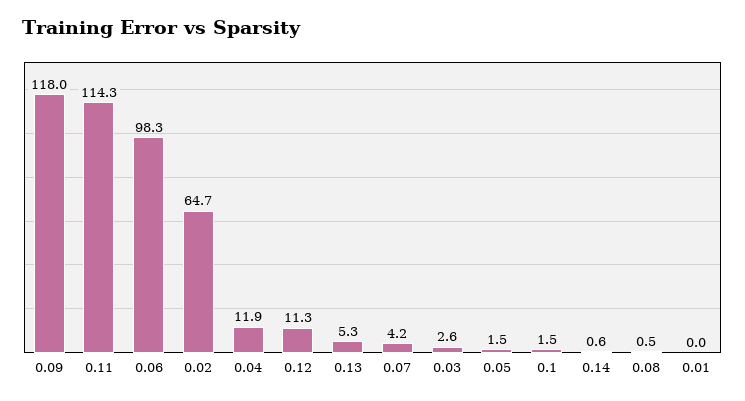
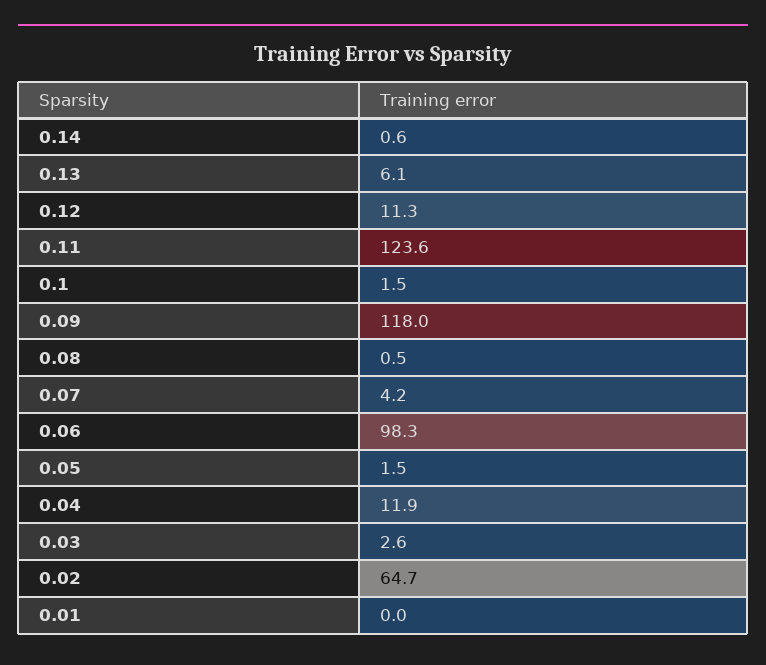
  {
    "0.09": 118,
-   "0.11": 114.3,
+   "0.11": 123.6,
    "0.06": 98.3,
    "0.02": 64.7,
    "0.04": 11.9,
    "0.12": 11.3,
-   "0.13": 5.3,
+   "0.13": 6.1,
    "0.07": 4.2,
    "0.03": 2.6,
    "0.05": 1.5,
    "0.1": 1.5,
    "0.14": 0.6,
    "0.08": 0.5,
    "0.01": 0
  }

